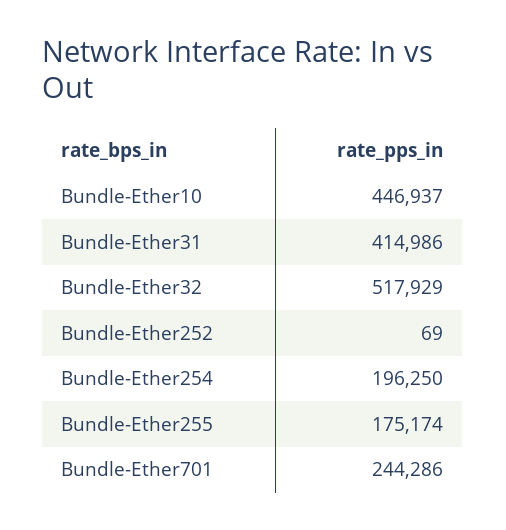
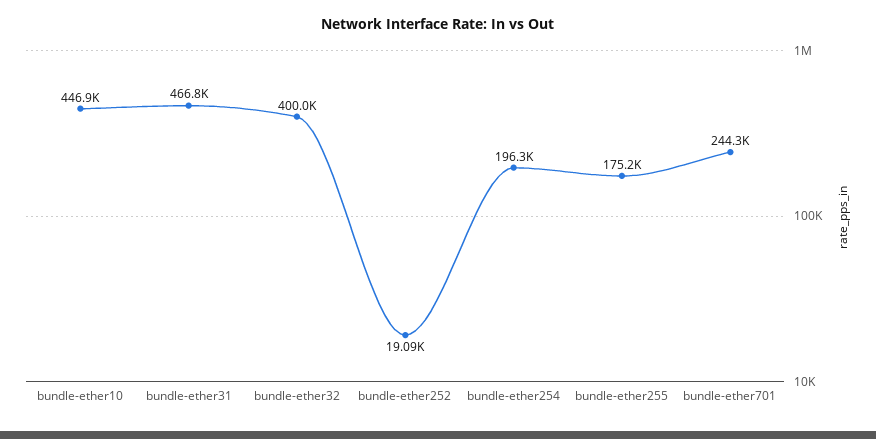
  {
    "Bundle-Ether10": 446937,
-   "Bundle-Ether31": 414986,
+   "Bundle-Ether31": 466800,
-   "Bundle-Ether32": 517929,
+   "Bundle-Ether32": 400000,
-   "Bundle-Ether252": 69,
+   "Bundle-Ether252": 19090,
    "Bundle-Ether254": 196250,
    "Bundle-Ether255": 175174,
    "Bundle-Ether701": 244286
  }

